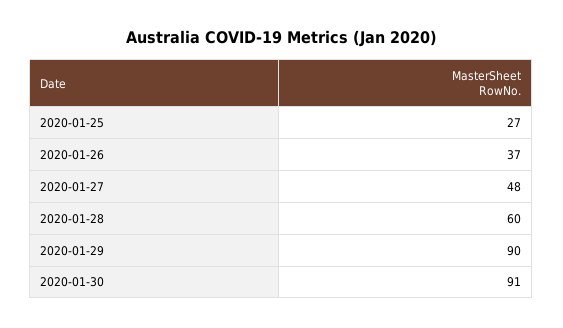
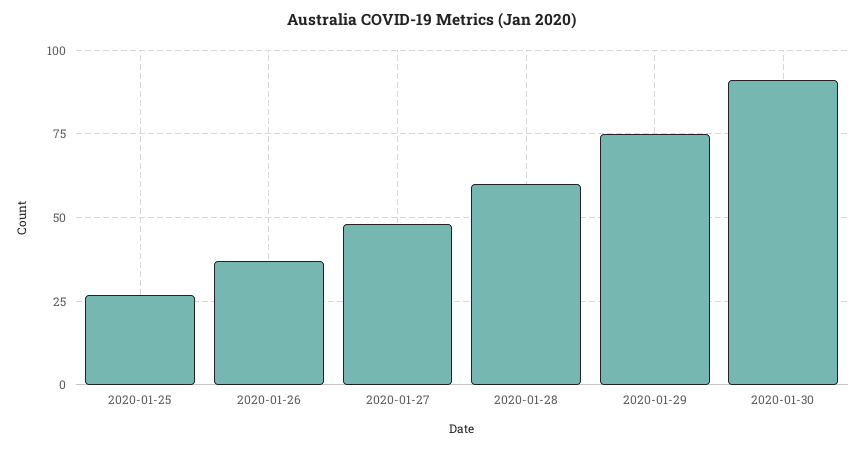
  {
    "2020-01-25": 27,
    "2020-01-26": 37,
    "2020-01-27": 48,
    "2020-01-28": 60,
-   "2020-01-29": 90,
+   "2020-01-29": 75,
    "2020-01-30": 91
  }

